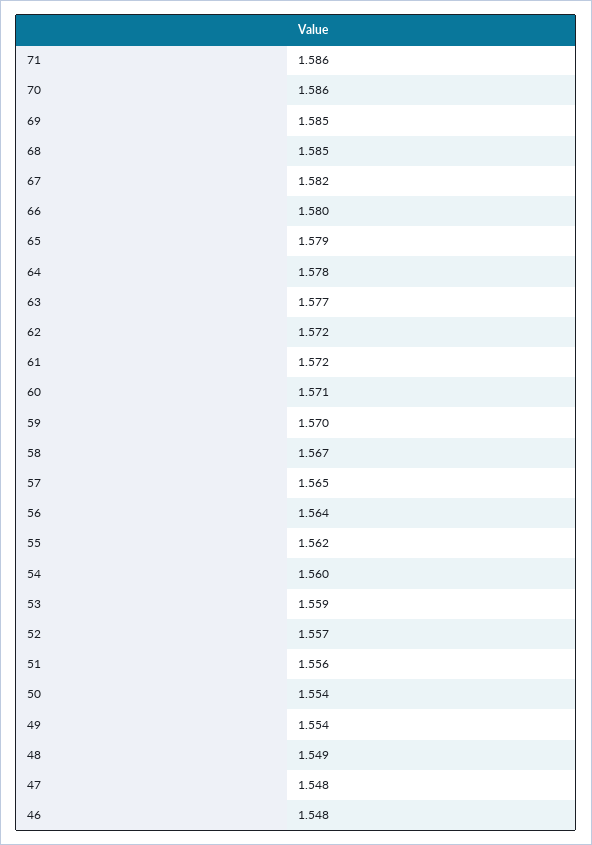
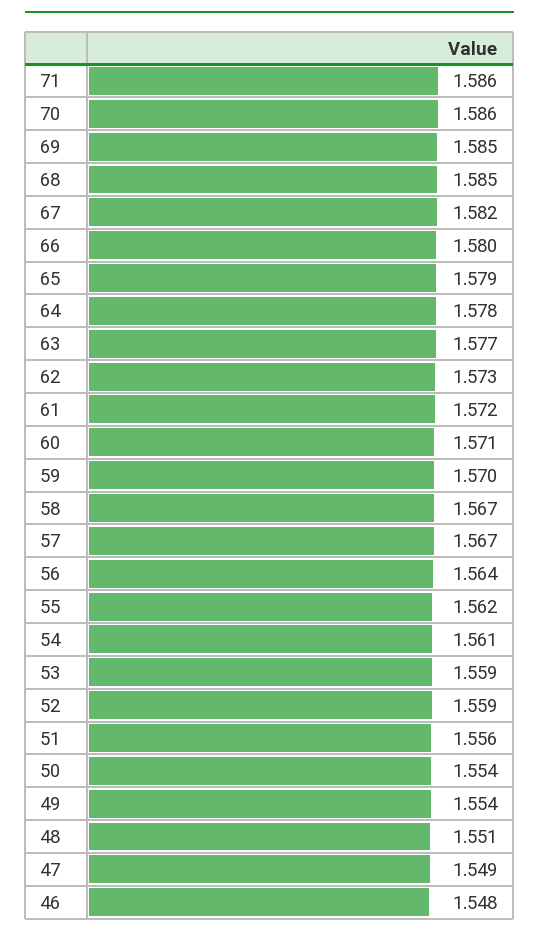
  {
    "71": 1.586,
    "70": 1.586,
    "69": 1.585,
    "68": 1.585,
    "67": 1.582,
    "66": 1.58,
    "65": 1.579,
    "64": 1.578,
    "63": 1.577,
-   "62": 1.572,
+   "62": 1.573,
    "61": 1.572,
    "60": 1.571,
    "59": 1.57,
    "58": 1.567,
-   "57": 1.565,
+   "57": 1.567,
    "56": 1.564,
    "55": 1.562,
-   "54": 1.56,
+   "54": 1.561,
    "53": 1.559,
-   "52": 1.557,
+   "52": 1.559,
    "51": 1.556,
    "50": 1.554,
    "49": 1.554,
-   "48": 1.549,
+   "48": 1.551,
-   "47": 1.548,
+   "47": 1.549,
    "46": 1.548
  }

